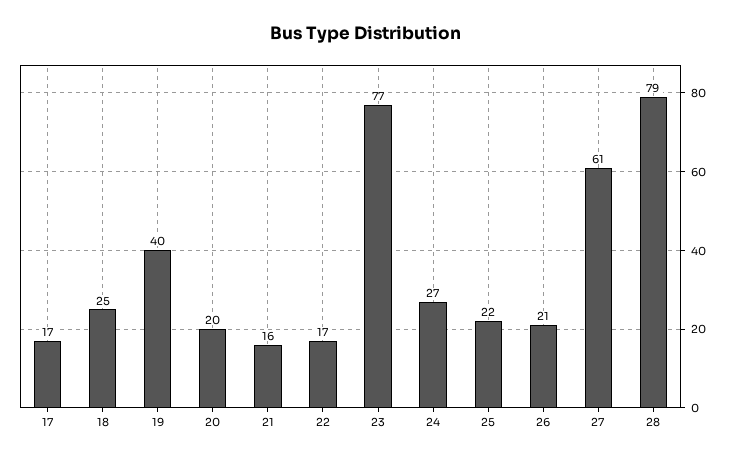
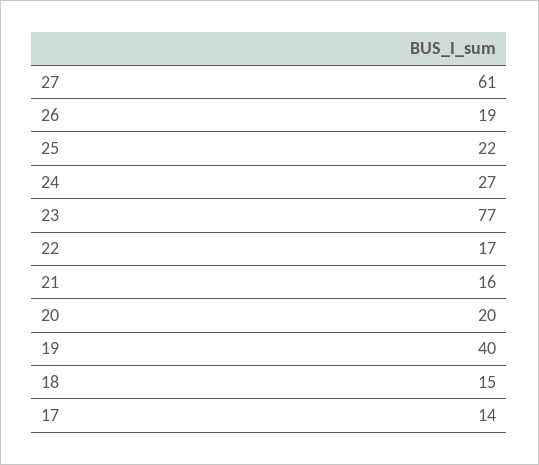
  {
-   "17": 17,
+   "17": 14,
-   "18": 25,
+   "18": 15,
    "19": 40,
    "20": 20,
    "21": 16,
    "22": 17,
    "23": 77,
    "24": 27,
    "25": 22,
-   "26": 21,
+   "26": 19,
-   "27": 61,
+   "27": 61
-   "28": 79
  }

